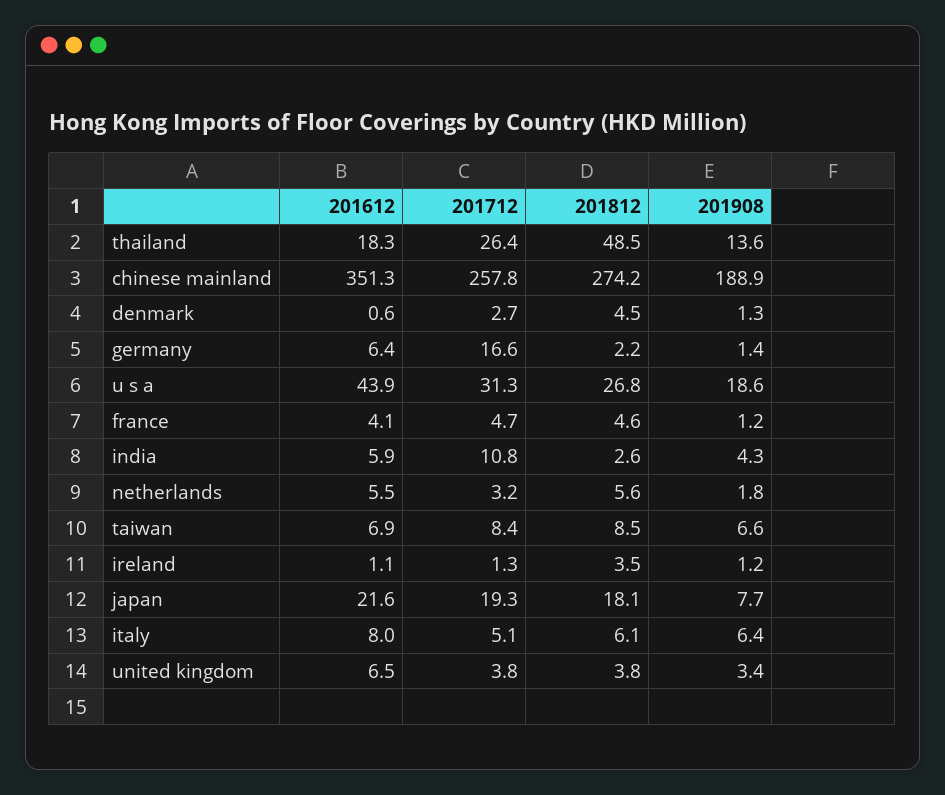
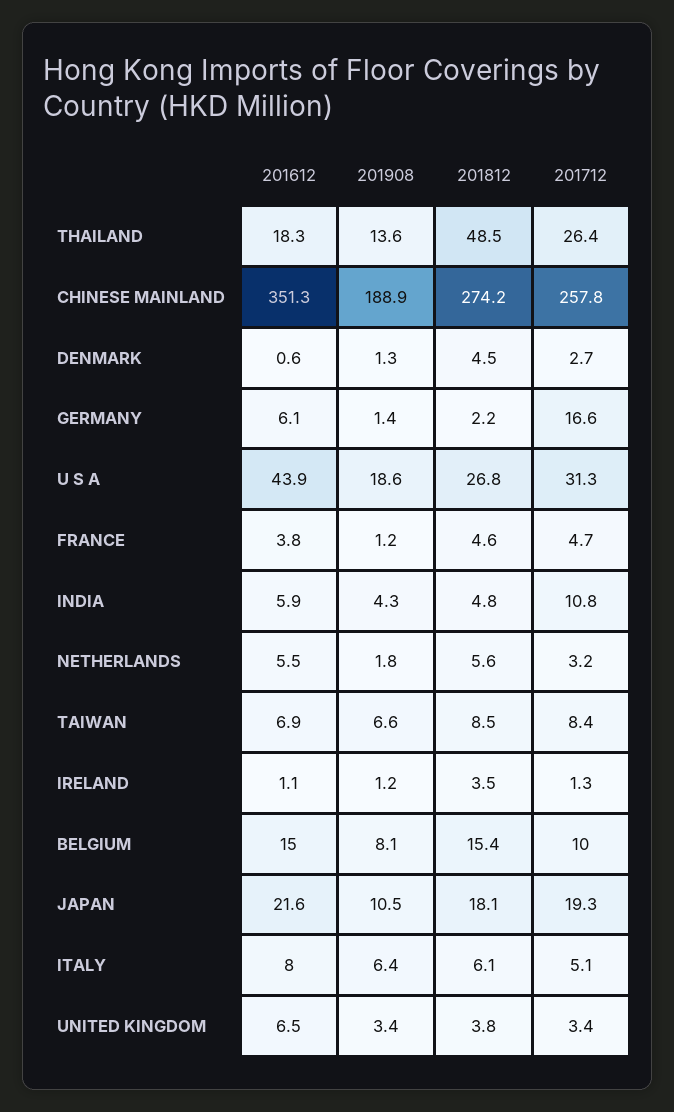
  {
    "201612": {
      "thailand": 18.3,
      "chinese mainland": 351.3,
      "denmark": 0.6,
-     "germany": 6.4,
+     "germany": 6.1,
      "u s a": 43.9,
-     "france": 4.1,
+     "france": 3.8,
      "india": 5.9,
      "netherlands": 5.5,
      "taiwan": 6.9,
      "ireland": 1.1,
      "japan": 21.6,
      "italy": 8,
-     "united kingdom": 6.5
+     "united kingdom": 6.5,
+     "BELGIUM": 15
    },
    "201712": {
      "thailand": 26.4,
      "chinese mainland": 257.8,
      "denmark": 2.7,
      "germany": 16.6,
      "u s a": 31.3,
      "france": 4.7,
      "india": 10.8,
      "netherlands": 3.2,
      "taiwan": 8.4,
      "ireland": 1.3,
      "japan": 19.3,
      "italy": 5.1,
-     "united kingdom": 3.8
+     "united kingdom": 3.4,
+     "BELGIUM": 10
    },
    "201812": {
      "thailand": 48.5,
      "chinese mainland": 274.2,
      "denmark": 4.5,
      "germany": 2.2,
      "u s a": 26.8,
      "france": 4.6,
-     "india": 2.6,
+     "india": 4.8,
      "netherlands": 5.6,
      "taiwan": 8.5,
      "ireland": 3.5,
      "japan": 18.1,
      "italy": 6.1,
-     "united kingdom": 3.8
+     "united kingdom": 3.8,
+     "BELGIUM": 15.4
    },
    "201908": {
      "thailand": 13.6,
      "chinese mainland": 188.9,
      "denmark": 1.3,
      "germany": 1.4,
      "u s a": 18.6,
      "france": 1.2,
      "india": 4.3,
      "netherlands": 1.8,
      "taiwan": 6.6,
      "ireland": 1.2,
-     "japan": 7.7,
+     "japan": 10.5,
      "italy": 6.4,
-     "united kingdom": 3.4
+     "united kingdom": 3.4,
+     "BELGIUM": 8.1
    }
  }

